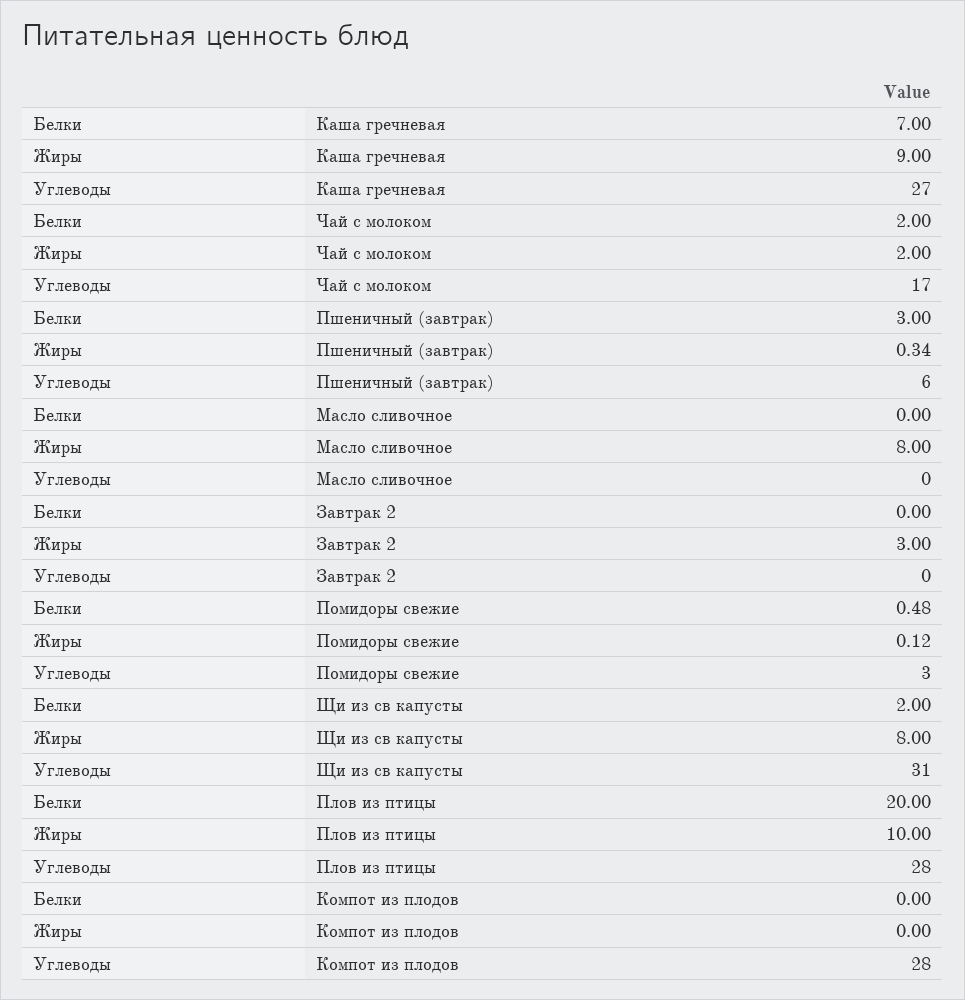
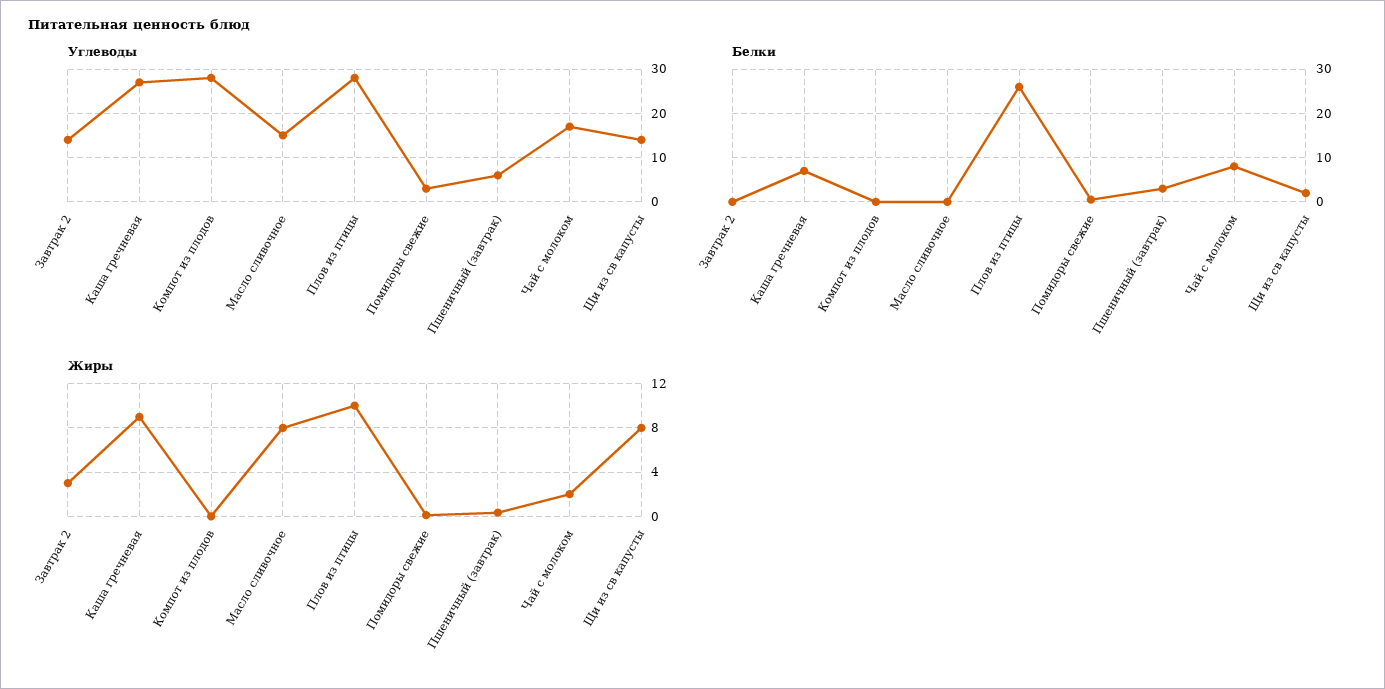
  {
    "Белки": {
      "Каша гречневая": 7,
-     "Чай с молоком": 2,
+     "Чай с молоком": 8,
      "Пшеничный (завтрак)": 3,
      "Масло сливочное": 0,
      "Завтрак 2": 0,
      "Помидоры свежие": 0.48,
      "Щи из св капусты": 2,
-     "Плов из птицы": 20,
+     "Плов из птицы": 26,
      "Компот из плодов": 0
    },
    "Жиры": {
      "Каша гречневая": 9,
      "Чай с молоком": 2,
      "Пшеничный (завтрак)": 0.34,
      "Масло сливочное": 8,
      "Завтрак 2": 3,
      "Помидоры свежие": 0.12,
      "Щи из св капусты": 8,
      "Плов из птицы": 10,
      "Компот из плодов": 0
    },
    "Углеводы": {
      "Каша гречневая": 27,
      "Чай с молоком": 17,
      "Пшеничный (завтрак)": 6,
-     "Масло сливочное": 0,
+     "Масло сливочное": 15,
-     "Завтрак 2": 0,
+     "Завтрак 2": 15,
      "Помидоры свежие": 3,
-     "Щи из св капусты": 31,
+     "Щи из св капусты": 15,
      "Плов из птицы": 28,
      "Компот из плодов": 28
    }
  }

